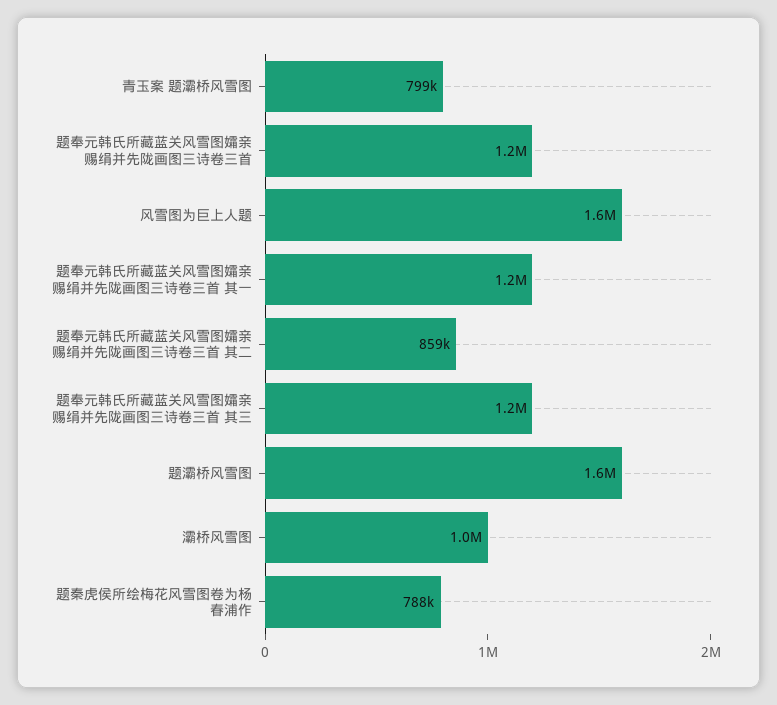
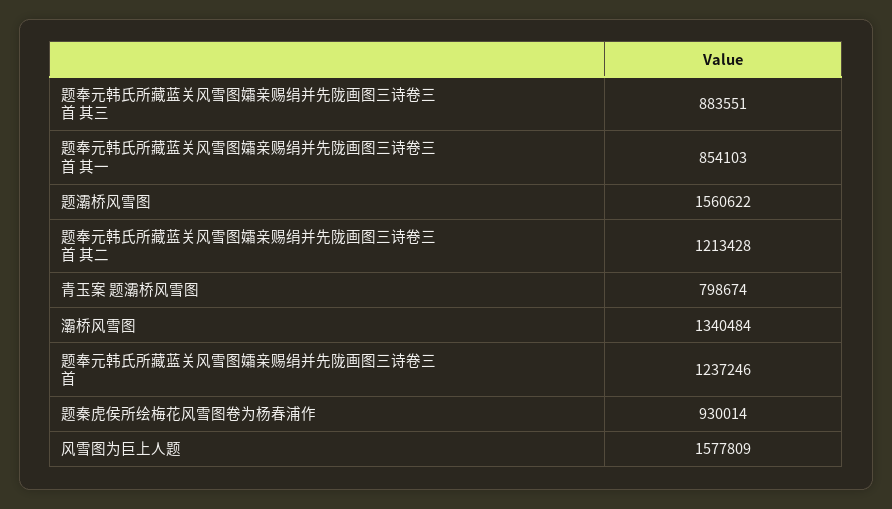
  {
    "青玉案 题灞桥风雪图": 798674,
    "题奉元韩氏所藏蓝关风雪图孀亲赐绢并先陇画图三诗卷三首": 1237246,
    "风雪图为巨上人题": 1577809,
-   "题奉元韩氏所藏蓝关风雪图孀亲赐绢并先陇画图三诗卷三首 其一": 1200000,
+   "题奉元韩氏所藏蓝关风雪图孀亲赐绢并先陇画图三诗卷三首 其一": 854103,
-   "题奉元韩氏所藏蓝关风雪图孀亲赐绢并先陇画图三诗卷三首 其二": 859000,
+   "题奉元韩氏所藏蓝关风雪图孀亲赐绢并先陇画图三诗卷三首 其二": 1213428,
-   "题奉元韩氏所藏蓝关风雪图孀亲赐绢并先陇画图三诗卷三首 其三": 1200000,
+   "题奉元韩氏所藏蓝关风雪图孀亲赐绢并先陇画图三诗卷三首 其三": 883551,
    "题灞桥风雪图": 1560622,
-   "灞桥风雪图": 1000000,
+   "灞桥风雪图": 1340484,
-   "题秦虎侯所绘梅花风雪图卷为杨春浦作": 788000
+   "题秦虎侯所绘梅花风雪图卷为杨春浦作": 930014
  }

